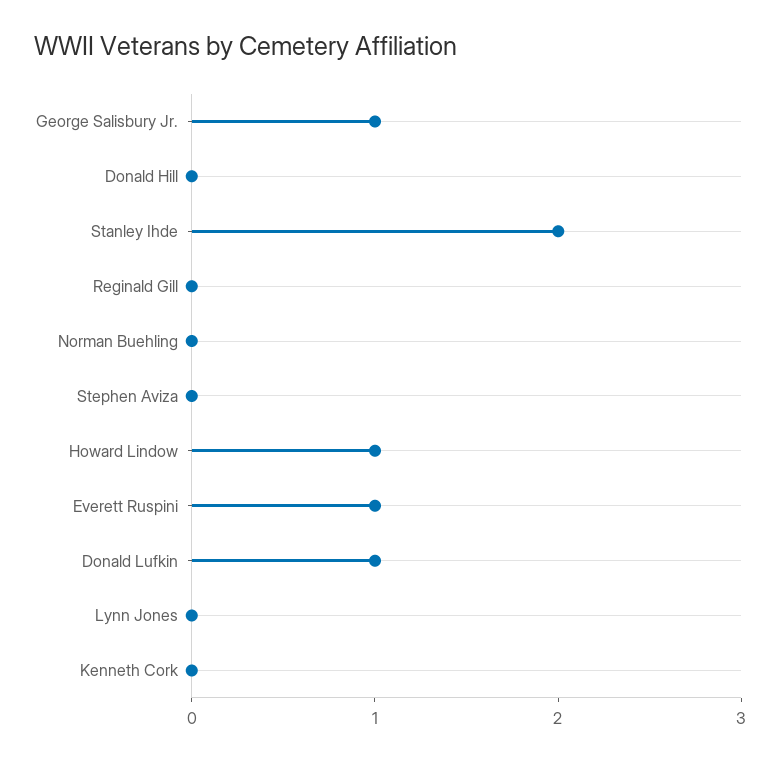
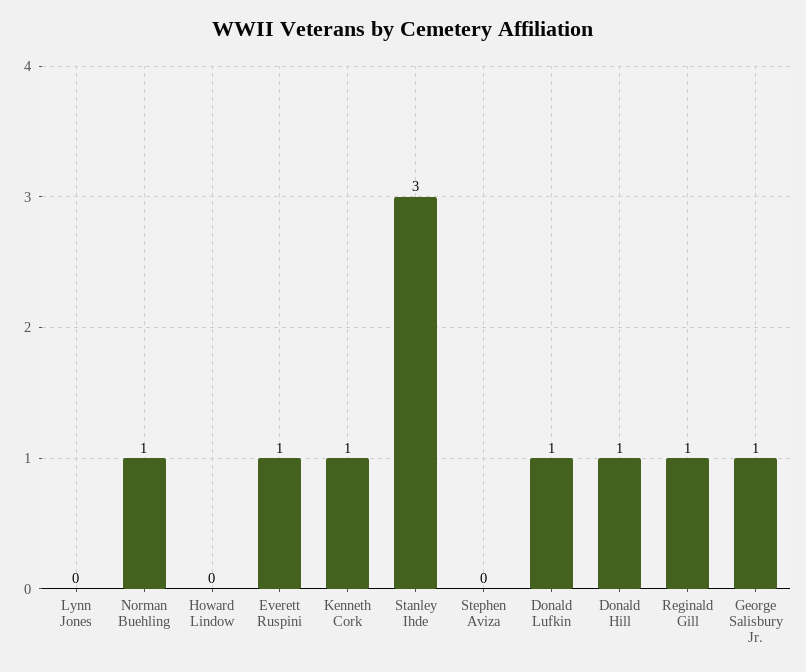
  {
    "George Salisbury Jr.": 1,
-   "Donald Hill": 0,
+   "Donald Hill": 1,
-   "Stanley Ihde": 2,
+   "Stanley Ihde": 3,
-   "Reginald Gill": 0,
+   "Reginald Gill": 1,
-   "Norman Buehling": 0,
+   "Norman Buehling": 1,
    "Stephen Aviza": 0,
-   "Howard Lindow": 1,
+   "Howard Lindow": 0,
    "Everett Ruspini": 1,
    "Donald Lufkin": 1,
    "Lynn Jones": 0,
-   "Kenneth Cork": 0
+   "Kenneth Cork": 1
  }

